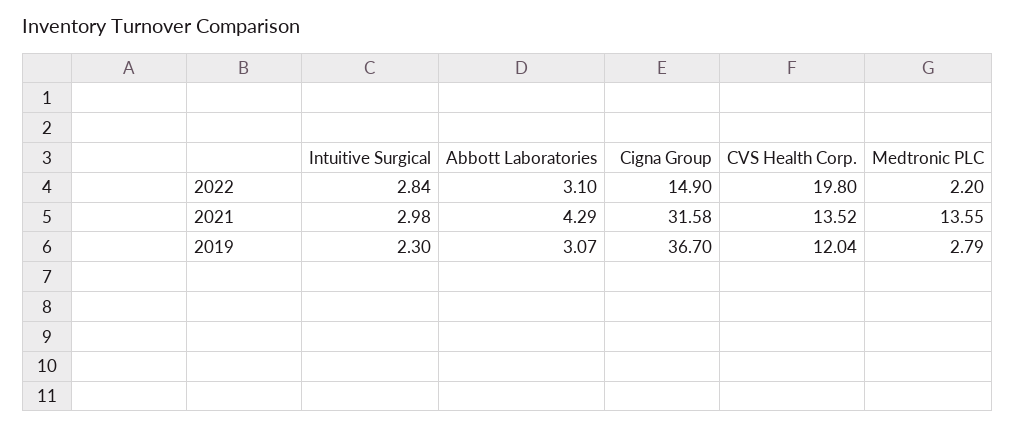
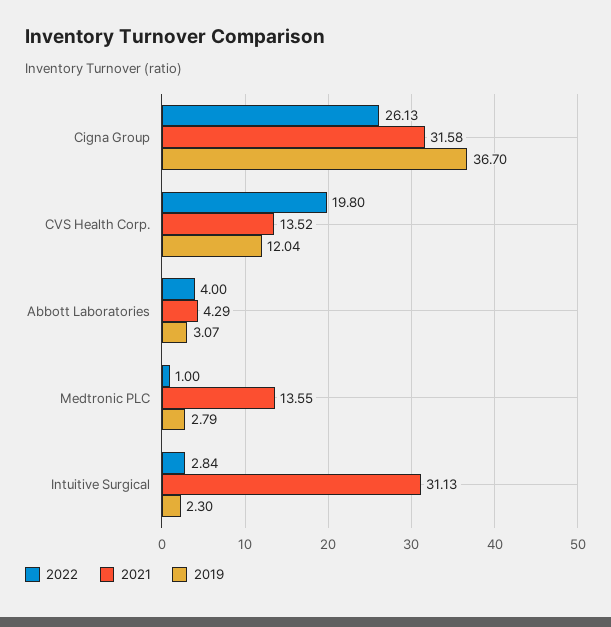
  {
    "2022": {
      "Intuitive Surgical": 2.84,
-     "Abbott Laboratories": 3.1,
+     "Abbott Laboratories": 4,
-     "Cigna Group": 14.9,
+     "Cigna Group": 26.13,
      "CVS Health Corp.": 19.8,
-     "Medtronic PLC": 2.2
+     "Medtronic PLC": 1
    },
    "2021": {
-     "Intuitive Surgical": 2.98,
+     "Intuitive Surgical": 31.13,
      "Abbott Laboratories": 4.29,
      "Cigna Group": 31.58,
      "CVS Health Corp.": 13.52,
      "Medtronic PLC": 13.55
    },
    "2019": {
      "Intuitive Surgical": 2.3,
      "Abbott Laboratories": 3.07,
      "Cigna Group": 36.7,
      "CVS Health Corp.": 12.04,
      "Medtronic PLC": 2.79
    }
  }

